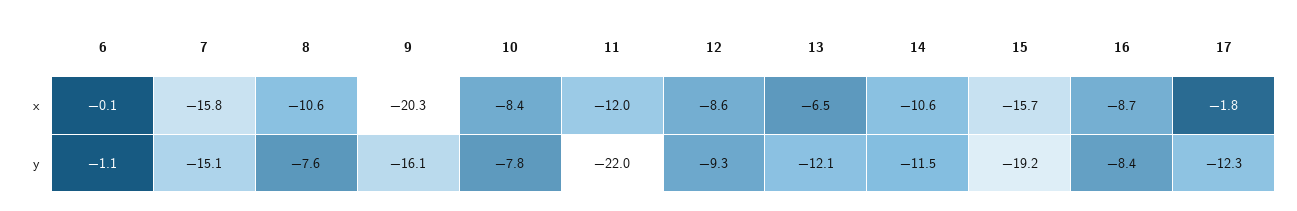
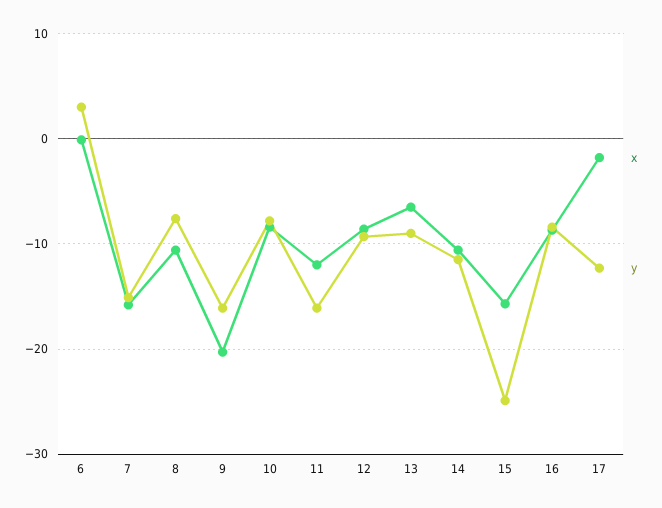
  {
    "x": {
      "6": -0.1,
      "7": -15.8,
      "8": -10.6,
      "9": -20.3,
      "10": -8.4,
      "11": -12,
      "12": -8.6,
      "13": -6.5,
      "14": -10.6,
      "15": -15.7,
      "16": -8.7,
      "17": -1.8
    },
    "y": {
-     "6": -1.1,
+     "6": 3,
      "7": -15.1,
      "8": -7.6,
      "9": -16.1,
      "10": -7.8,
-     "11": -22,
+     "11": -16,
      "12": -9.3,
-     "13": -12.1,
+     "13": -9,
      "14": -11.5,
-     "15": -19.2,
+     "15": -25,
      "16": -8.4,
      "17": -12.3
    }
  }

